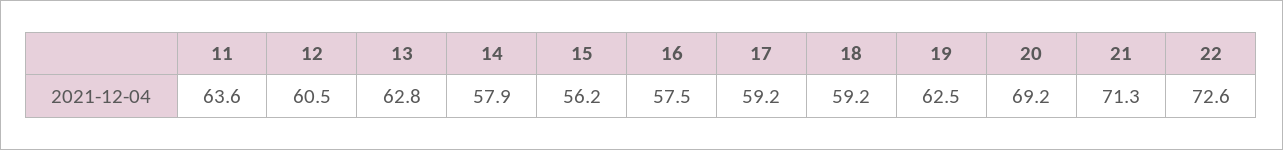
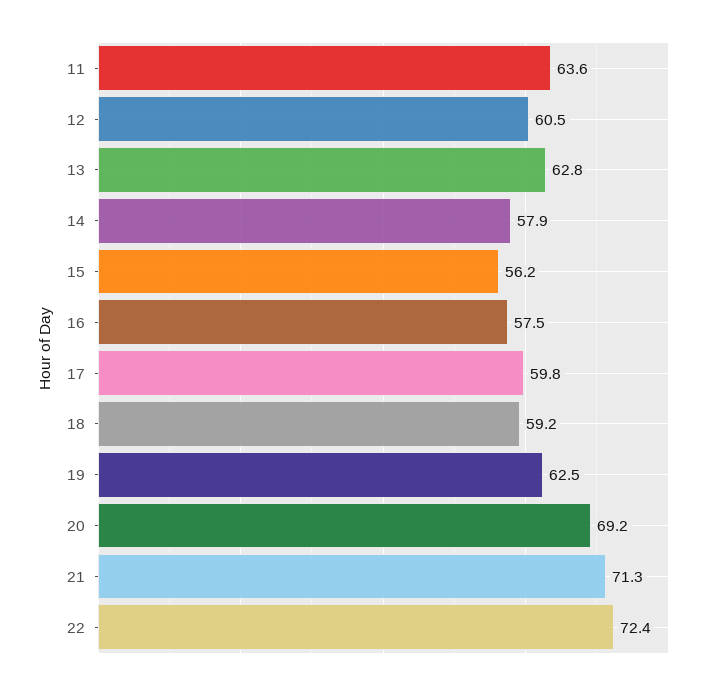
  {
    "11": 63.6,
    "12": 60.5,
    "13": 62.8,
    "14": 57.9,
    "15": 56.2,
    "16": 57.5,
-   "17": 59.2,
+   "17": 59.8,
    "18": 59.2,
    "19": 62.5,
    "20": 69.2,
    "21": 71.3,
-   "22": 72.6
+   "22": 72.4
  }

